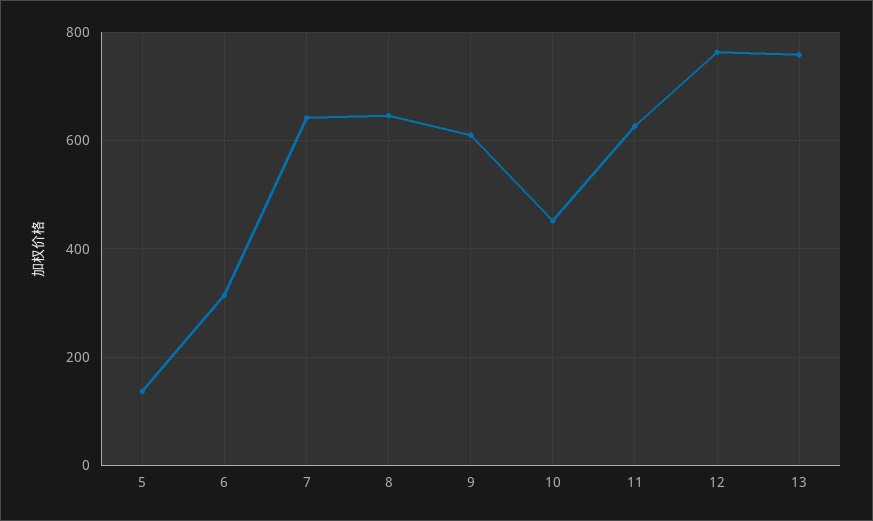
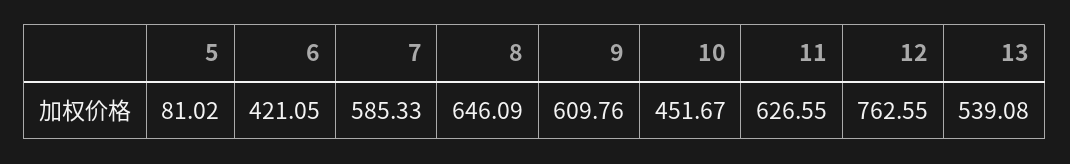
  {
-   "5": 140,
+   "5": 81.02,
-   "6": 320,
+   "6": 421.05,
-   "7": 640,
+   "7": 585.33,
    "8": 646.09,
    "9": 609.76,
    "10": 451.67,
    "11": 626.55,
    "12": 762.55,
-   "13": 760
+   "13": 539.08
  }

